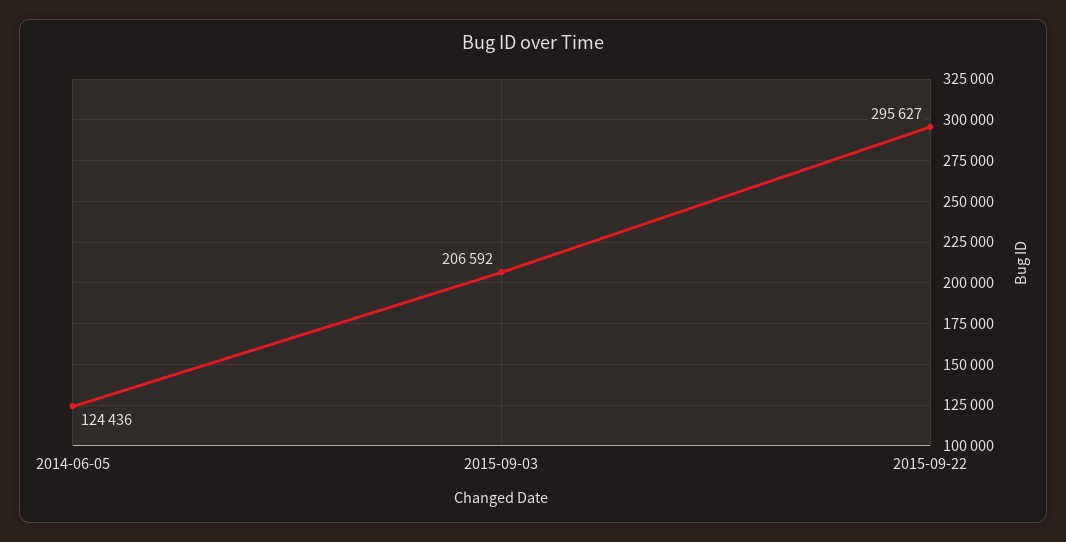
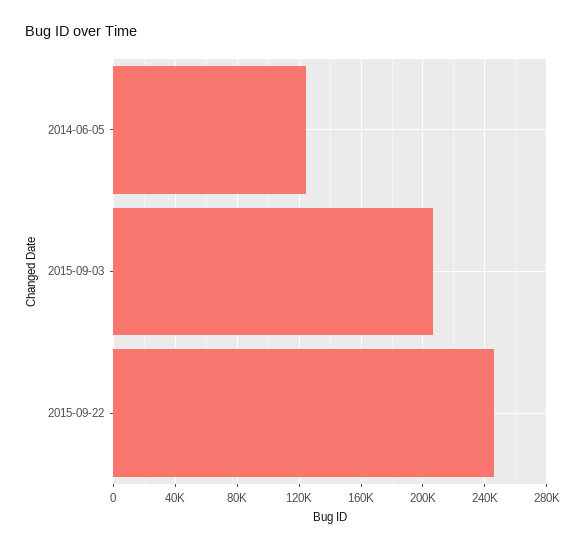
  {
    "2014-06-05": 124436,
    "2015-09-03": 206592,
-   "2015-09-22": 295627
+   "2015-09-22": 245000
  }

